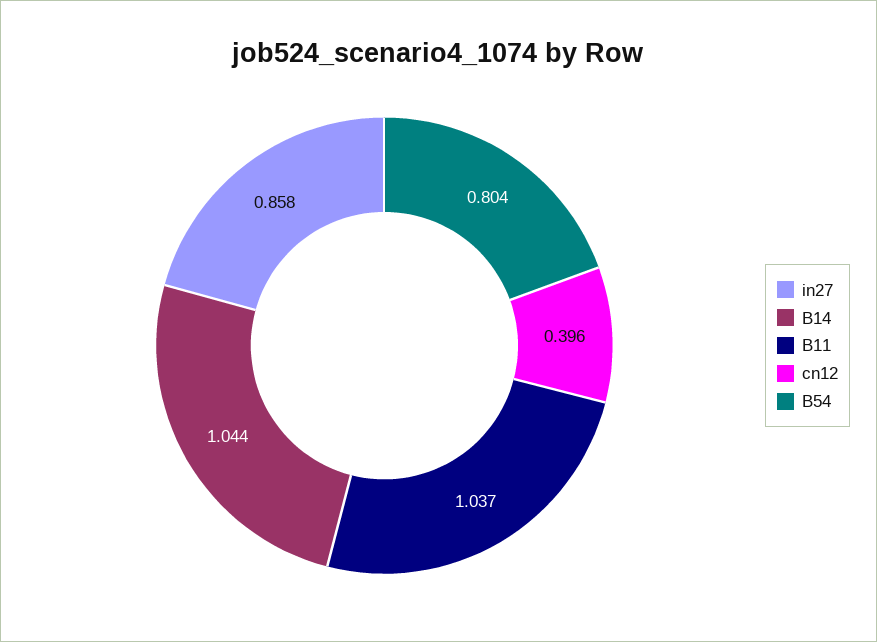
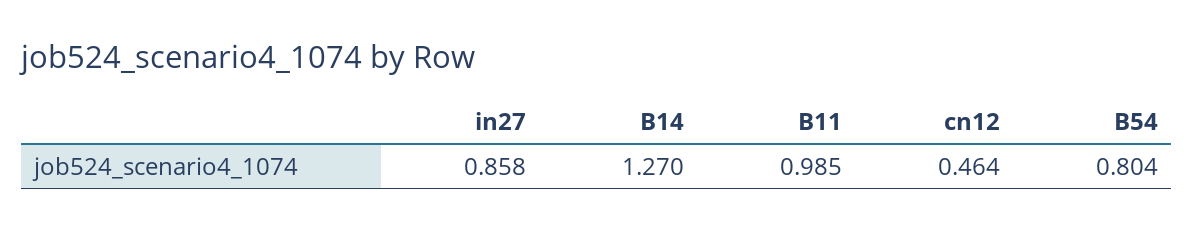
  {
    "in27": 0.858,
-   "B14": 1.044,
+   "B14": 1.27,
-   "B11": 1.037,
+   "B11": 0.985,
-   "cn12": 0.396,
+   "cn12": 0.464,
    "B54": 0.804
  }

